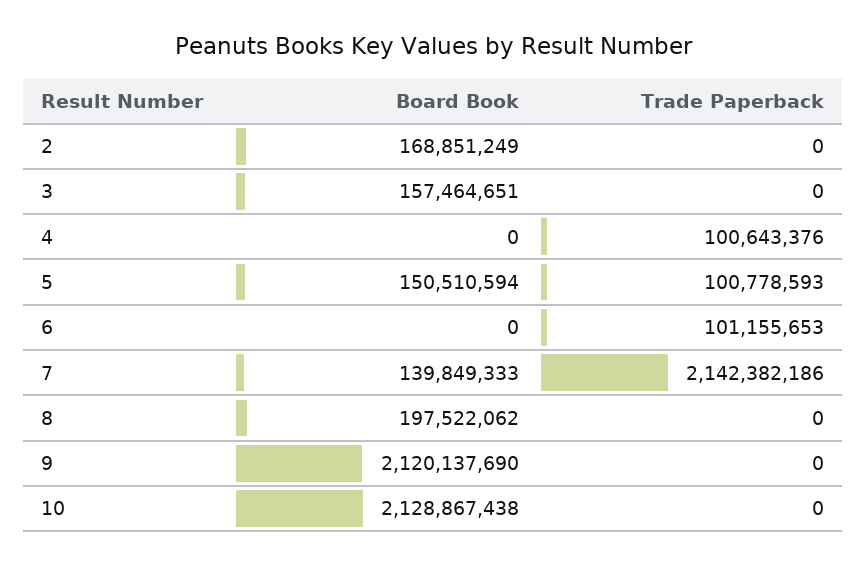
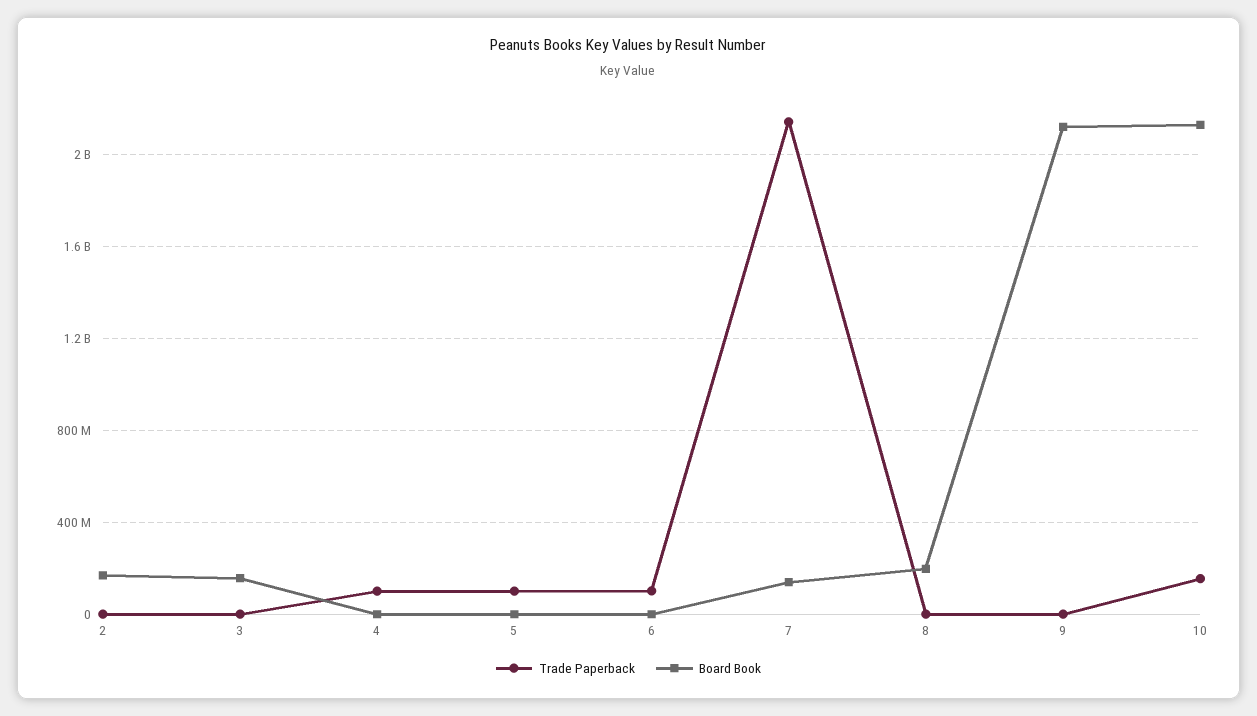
  {
    "Board Book": {
      "2": 168851249,
      "3": 157464651,
      "4": 0,
-     "5": 150510594,
+     "5": 0,
      "6": 0,
      "7": 139849333,
      "8": 197522062,
      "9": 2120137690,
      "10": 2128867438
    },
    "Trade Paperback": {
      "2": 0,
      "3": 0,
      "4": 100643376,
      "5": 100778593,
      "6": 101155653,
      "7": 2142382186,
      "8": 0,
      "9": 0,
-     "10": 0
+     "10": 150000000
    }
  }

